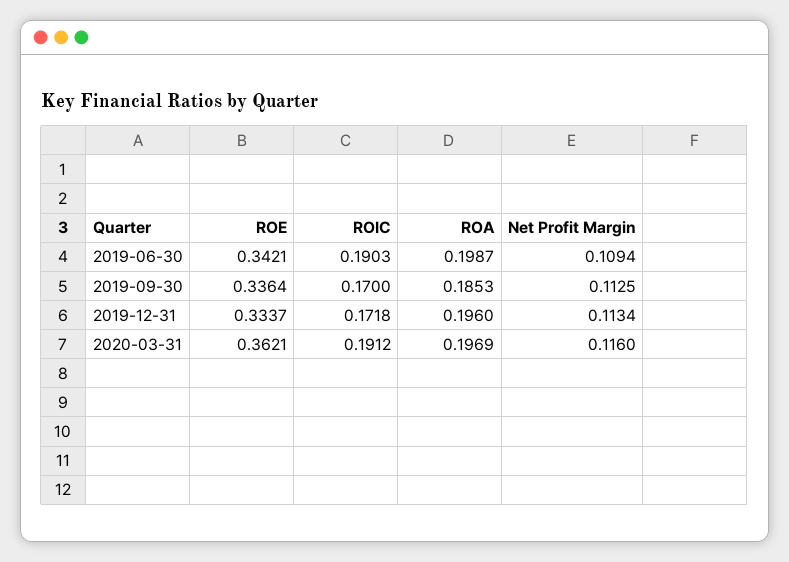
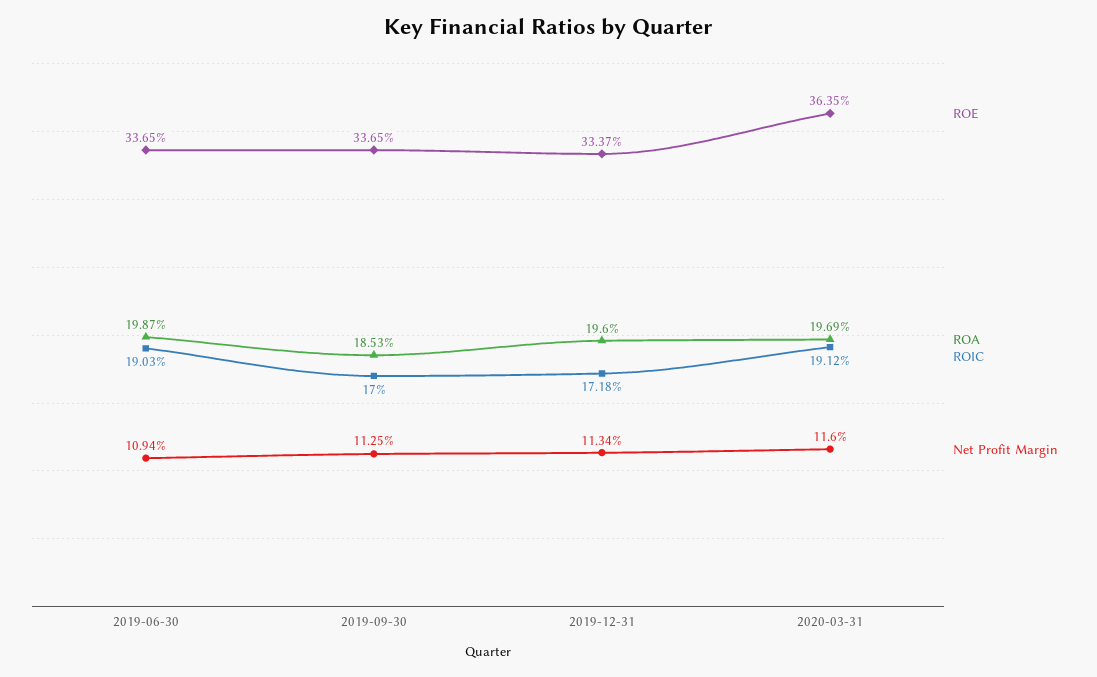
  {
    "ROE": {
-     "2019-06-30": 0.3421,
+     "2019-06-30": 0.3365,
-     "2019-09-30": 0.3364,
+     "2019-09-30": 0.3365,
      "2019-12-31": 0.3337,
-     "2020-03-31": 0.3621
+     "2020-03-31": 0.3635
    },
    "ROIC": {
      "2019-06-30": 0.1903,
      "2019-09-30": 0.17,
      "2019-12-31": 0.1718,
      "2020-03-31": 0.1912
    },
    "ROA": {
      "2019-06-30": 0.1987,
      "2019-09-30": 0.1853,
      "2019-12-31": 0.196,
      "2020-03-31": 0.1969
    },
    "Net Profit Margin": {
      "2019-06-30": 0.1094,
      "2019-09-30": 0.1125,
      "2019-12-31": 0.1134,
      "2020-03-31": 0.116
    }
  }

